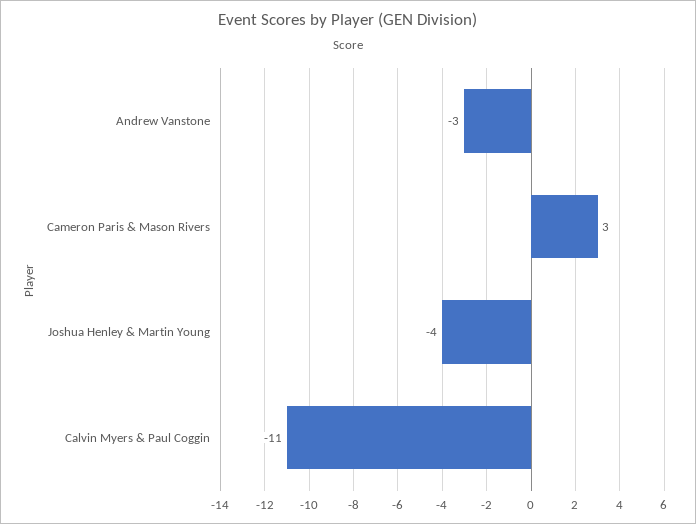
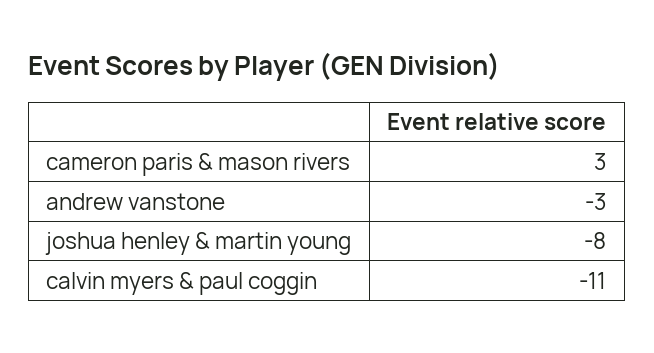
  {
    "Andrew Vanstone": -3,
    "Cameron Paris & Mason Rivers": 3,
-   "Joshua Henley & Martin Young": -4,
+   "Joshua Henley & Martin Young": -8,
    "Calvin Myers & Paul Coggin": -11
  }

